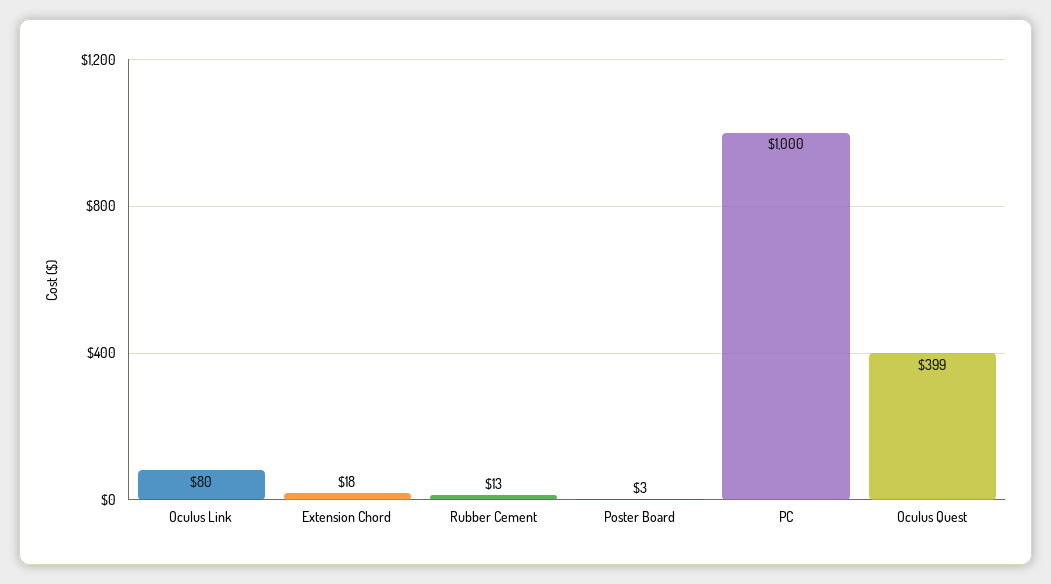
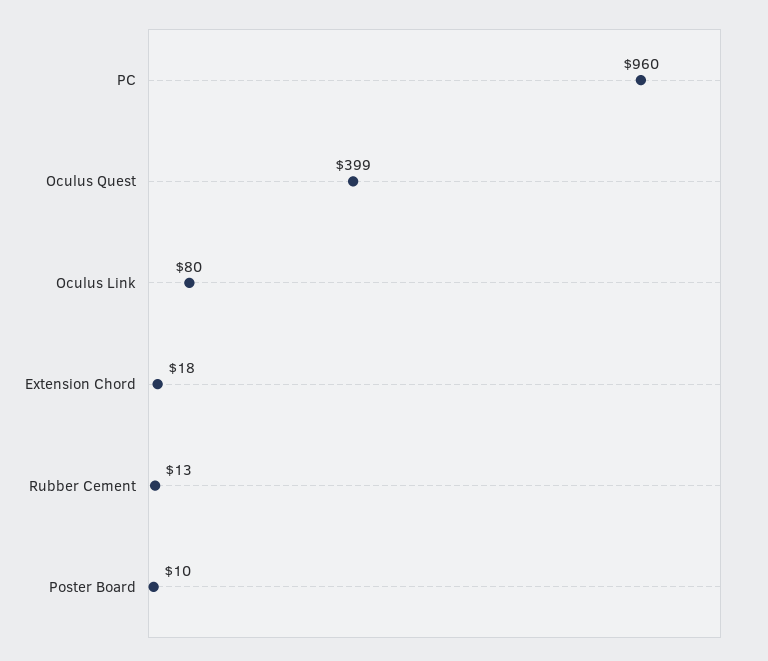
  {
    "Oculus Link": 80,
    "Extension Chord": 18,
    "Rubber Cement": 13,
-   "Poster Board": 3,
+   "Poster Board": 10,
-   "PC": 1000,
+   "PC": 960,
    "Oculus Quest": 399
  }

